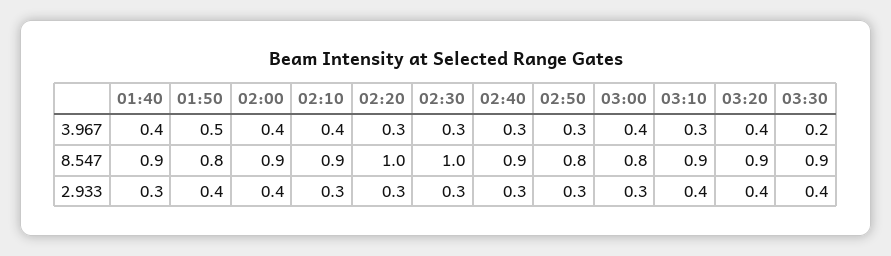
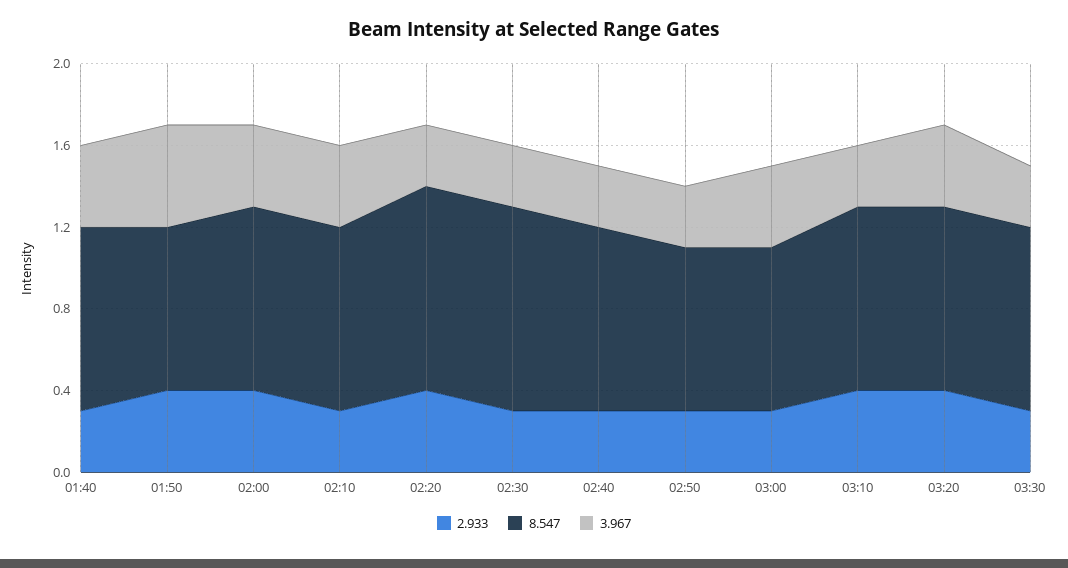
  {
    "3.967": {
      "01:40": 0.4,
      "01:50": 0.5,
      "02:00": 0.4,
      "02:10": 0.4,
      "02:20": 0.3,
      "02:30": 0.3,
      "02:40": 0.3,
      "02:50": 0.3,
      "03:00": 0.4,
      "03:10": 0.3,
      "03:20": 0.4,
-     "03:30": 0.2
+     "03:30": 0.3
    },
    "8.547": {
      "01:40": 0.9,
      "01:50": 0.8,
      "02:00": 0.9,
      "02:10": 0.9,
      "02:20": 1,
      "02:30": 1,
      "02:40": 0.9,
      "02:50": 0.8,
      "03:00": 0.8,
      "03:10": 0.9,
      "03:20": 0.9,
      "03:30": 0.9
    },
    "2.933": {
      "01:40": 0.3,
      "01:50": 0.4,
      "02:00": 0.4,
      "02:10": 0.3,
-     "02:20": 0.3,
+     "02:20": 0.4,
      "02:30": 0.3,
      "02:40": 0.3,
      "02:50": 0.3,
      "03:00": 0.3,
      "03:10": 0.4,
      "03:20": 0.4,
-     "03:30": 0.4
+     "03:30": 0.3
    }
  }

